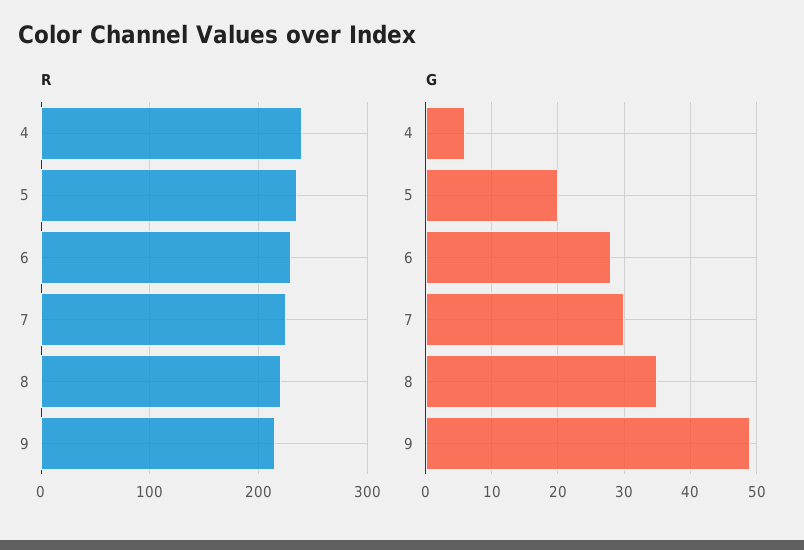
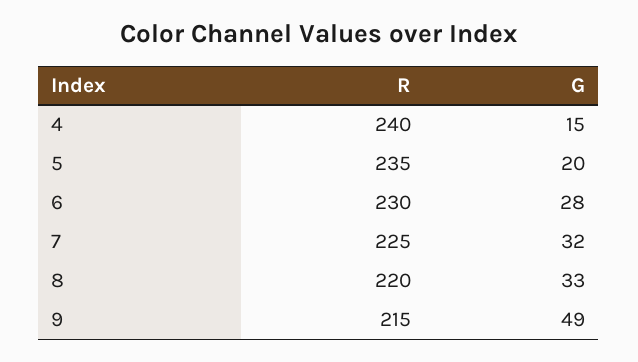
  {
    "R": {
      "4": 240,
      "5": 235,
      "6": 230,
      "7": 225,
      "8": 220,
      "9": 215
    },
    "G": {
-     "4": 6,
+     "4": 15,
      "5": 20,
      "6": 28,
-     "7": 30,
+     "7": 32,
-     "8": 35,
+     "8": 33,
      "9": 49
    }
  }

